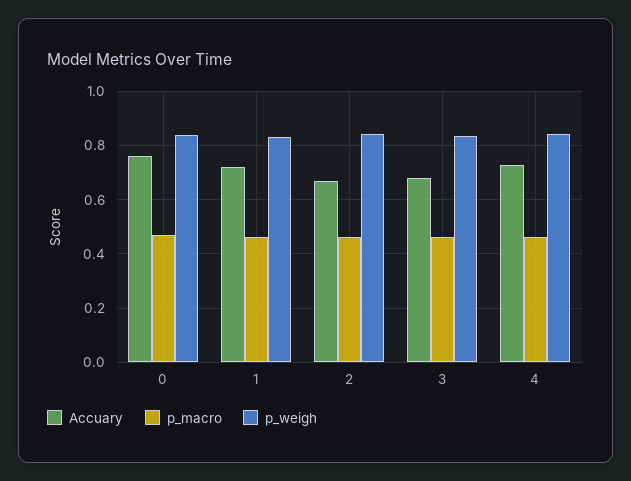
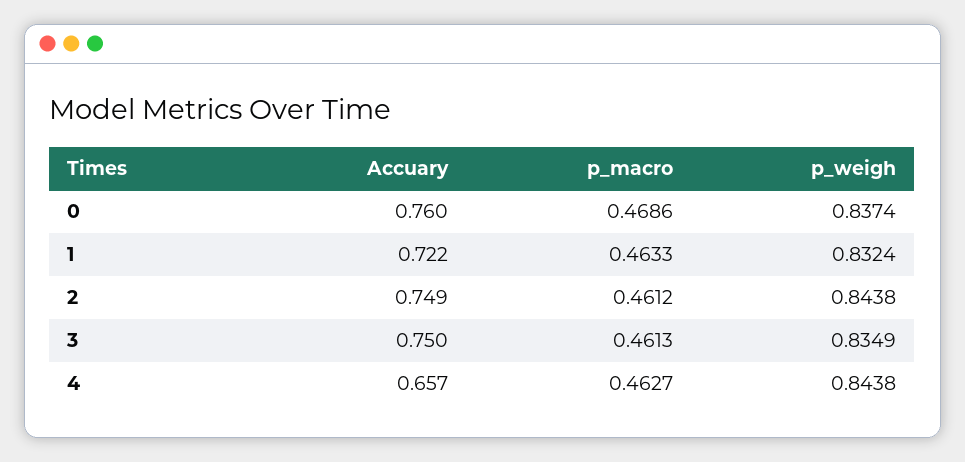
  {
    "Accuary": {
      "0": 0.76,
      "1": 0.722,
-     "2": 0.675,
+     "2": 0.749,
-     "3": 0.675,
+     "3": 0.75,
-     "4": 0.725
+     "4": 0.657
    },
    "p_macro": {
      "0": 0.4686,
      "1": 0.4633,
      "2": 0.4612,
      "3": 0.4613,
      "4": 0.4627
    },
    "p_weigh": {
      "0": 0.8374,
      "1": 0.8324,
      "2": 0.8438,
      "3": 0.8349,
      "4": 0.8438
    }
  }

